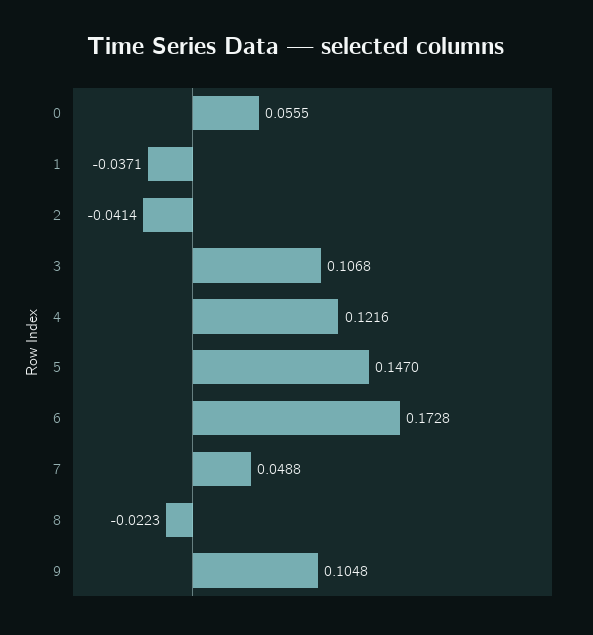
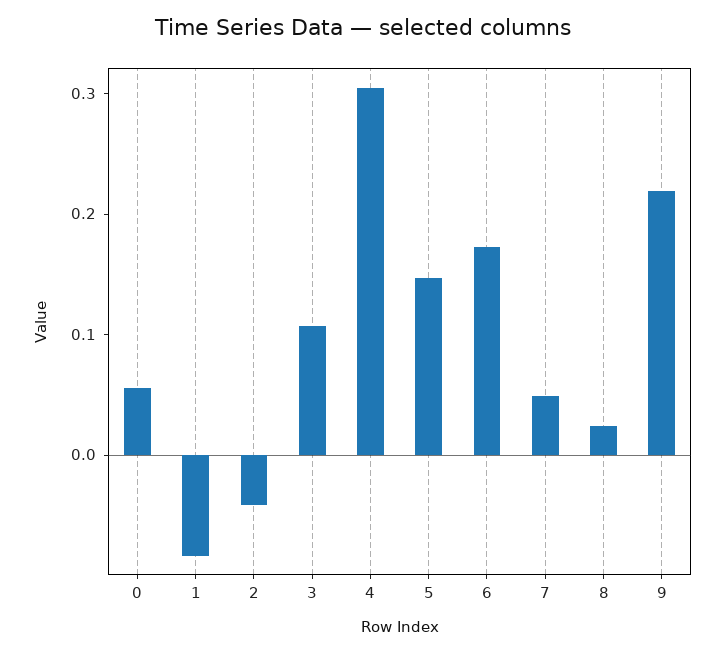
  {
    "0": 0.0555,
-   "1": -0.0371,
+   "1": -0.08,
    "2": -0.0414,
    "3": 0.1068,
-   "4": 0.1216,
+   "4": 0.3,
    "5": 0.147,
    "6": 0.1728,
    "7": 0.0488,
-   "8": -0.0223,
+   "8": 0.02,
-   "9": 0.1048
+   "9": 0.22
  }

